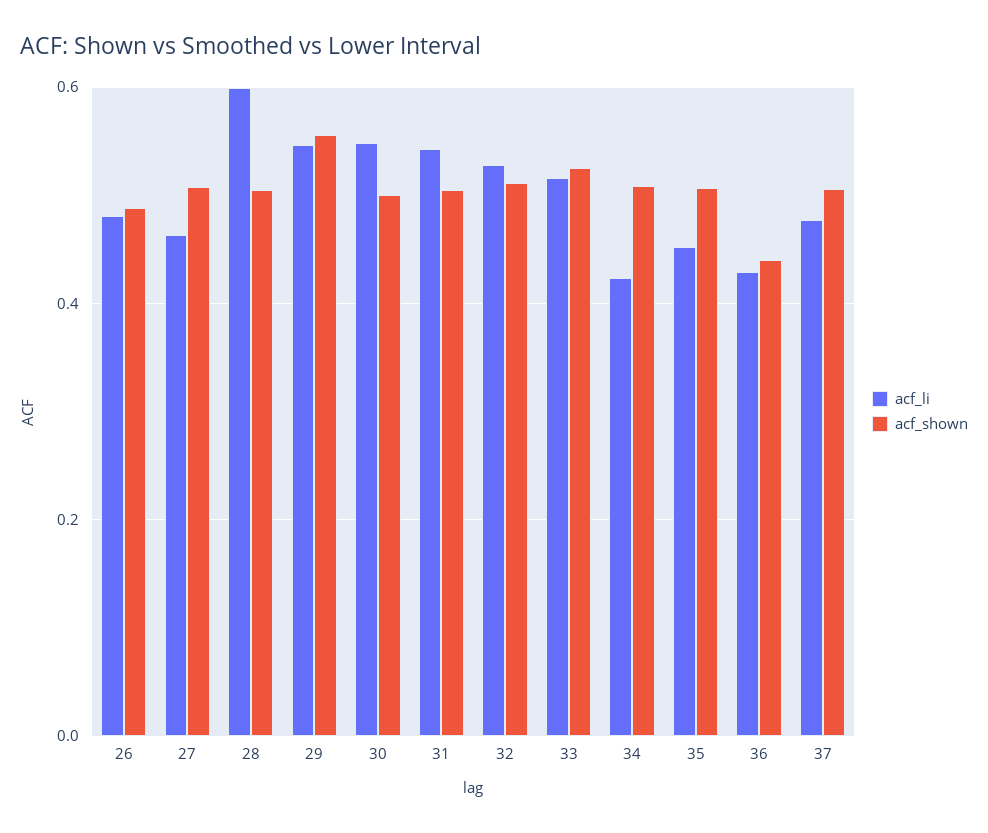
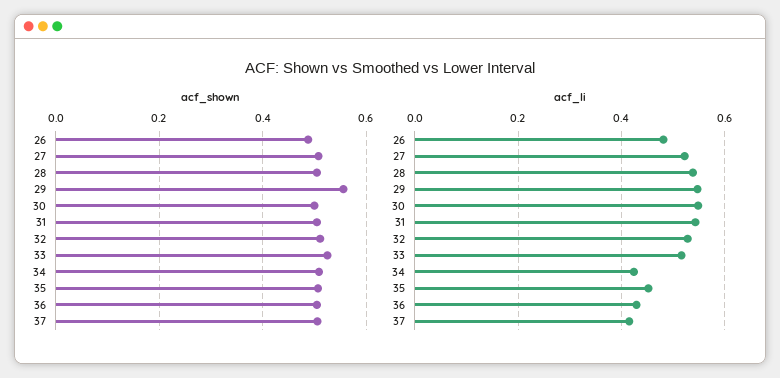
  {
    "acf_li": {
      "26": 0.48,
-     "27": 0.46,
+     "27": 0.52,
-     "28": 0.6,
+     "28": 0.54,
      "29": 0.54,
      "30": 0.54,
      "31": 0.54,
      "32": 0.52,
      "33": 0.52,
      "34": 0.42,
      "35": 0.46,
      "36": 0.42,
-     "37": 0.48
+     "37": 0.42
    },
    "acf_shown": {
      "26": 0.48,
      "27": 0.5,
      "28": 0.5,
      "29": 0.56,
      "30": 0.5,
      "31": 0.5,
      "32": 0.52,
      "33": 0.52,
      "34": 0.5,
      "35": 0.5,
-     "36": 0.44,
+     "36": 0.5,
      "37": 0.5
    }
  }

